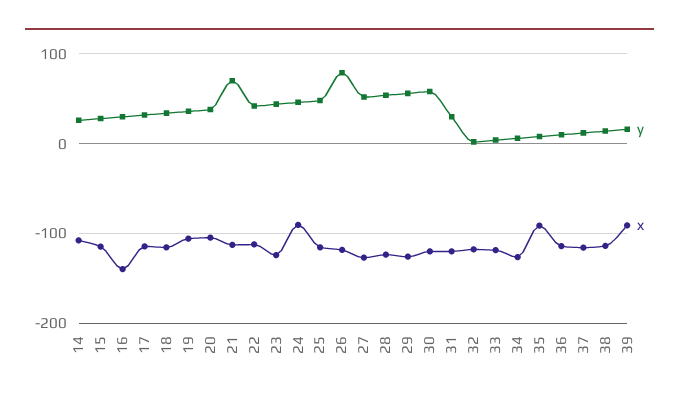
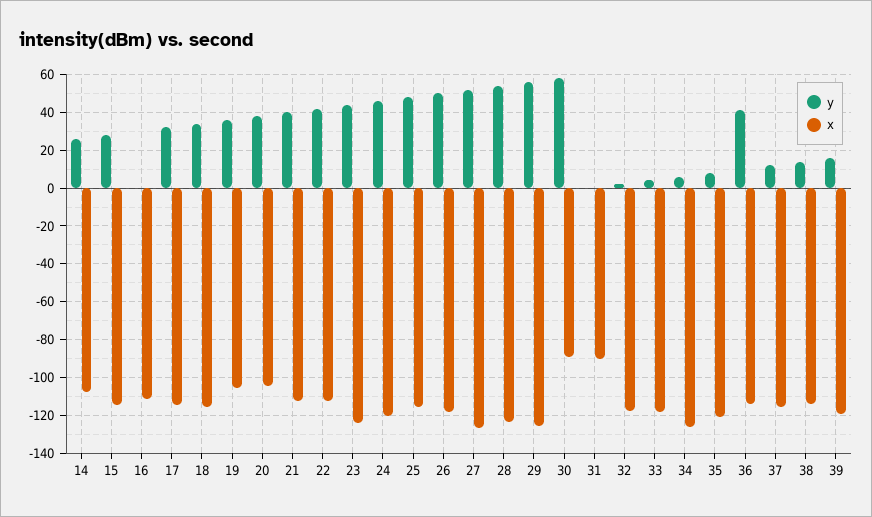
  {
    "y": {
      "14": 25,
      "15": 30,
-     "16": 30,
+     "16": 0,
      "17": 30,
      "18": 35,
      "19": 35,
      "20": 40,
-     "21": 70,
+     "21": 40,
      "22": 40,
      "23": 45,
      "24": 45,
      "25": 50,
-     "26": 80,
+     "26": 50,
      "27": 50,
      "28": 55,
      "29": 55,
      "30": 60,
-     "31": 30,
+     "31": 0,
      "32": 0,
      "33": 5,
      "34": 5,
      "35": 10,
-     "36": 10,
+     "36": 40,
      "37": 10,
      "38": 15,
      "39": 15
    },
    "x": {
      "14": -110,
      "15": -115,
-     "16": -140,
+     "16": -110,
      "17": -115,
      "18": -115,
      "19": -105,
      "20": -105,
      "21": -115,
      "22": -110,
      "23": -125,
-     "24": -90,
+     "24": -120,
      "25": -115,
      "26": -120,
      "27": -125,
      "28": -125,
      "29": -125,
-     "30": -120,
+     "30": -90,
-     "31": -120,
+     "31": -90,
      "32": -120,
      "33": -120,
      "34": -125,
-     "35": -90,
+     "35": -120,
      "36": -115,
      "37": -115,
      "38": -115,
-     "39": -90
+     "39": -120
    }
  }

